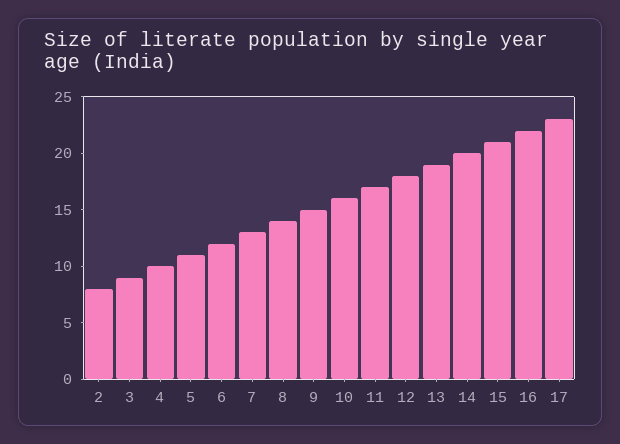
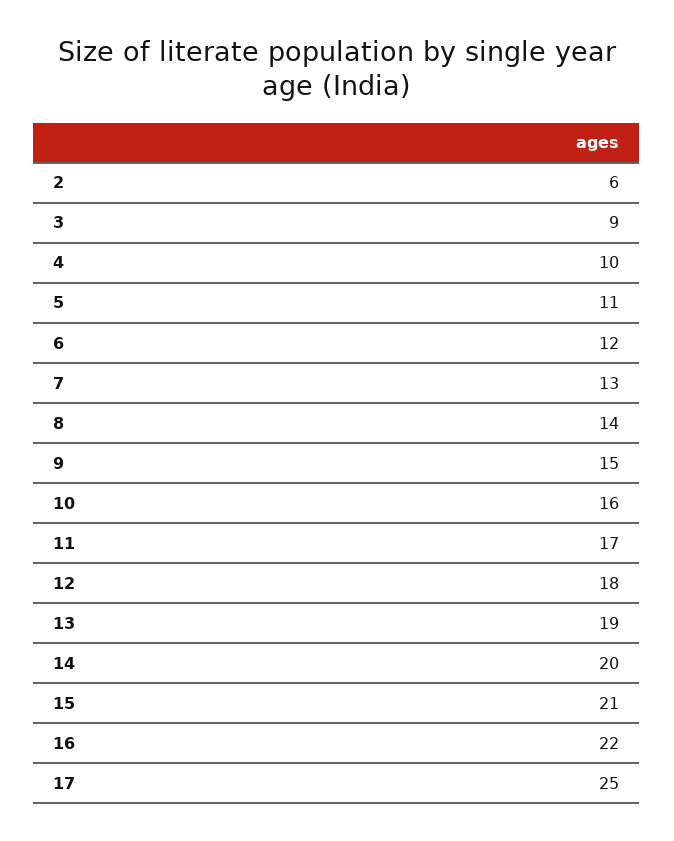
  {
-   "2": 8,
+   "2": 6,
    "3": 9,
    "4": 10,
    "5": 11,
    "6": 12,
    "7": 13,
    "8": 14,
    "9": 15,
    "10": 16,
    "11": 17,
    "12": 18,
    "13": 19,
    "14": 20,
    "15": 21,
    "16": 22,
-   "17": 23
+   "17": 25
  }

